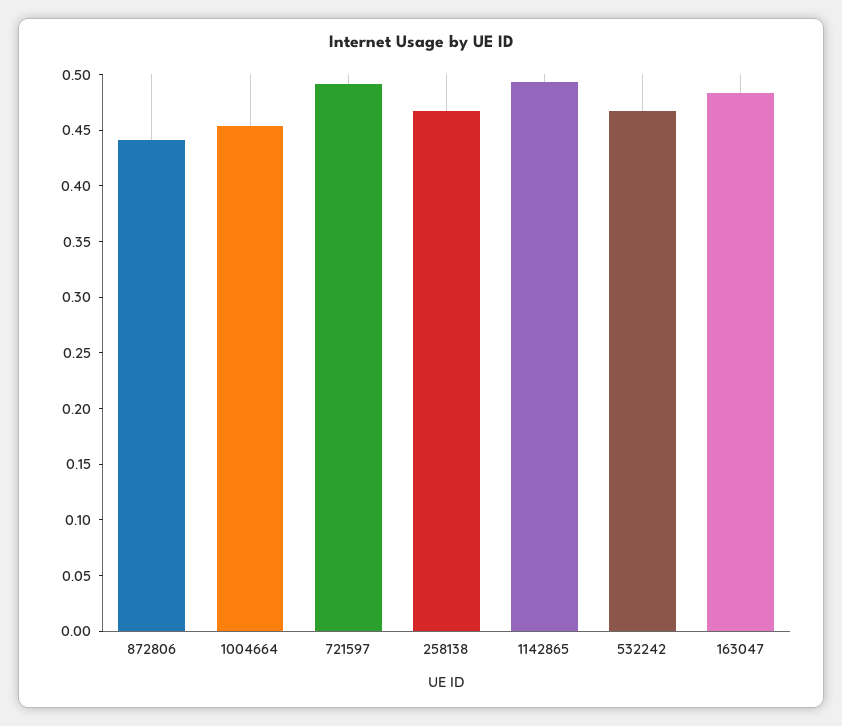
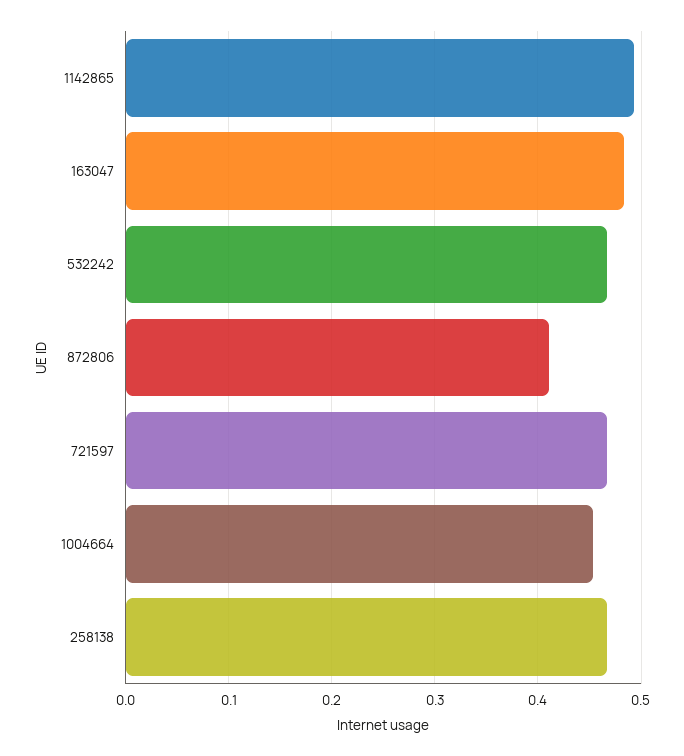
  {
-   "872806": 0.44,
+   "872806": 0.41,
    "1004664": 0.45,
-   "721597": 0.49,
+   "721597": 0.47,
    "258138": 0.47,
    "1142865": 0.49,
    "532242": 0.47,
    "163047": 0.48
  }

